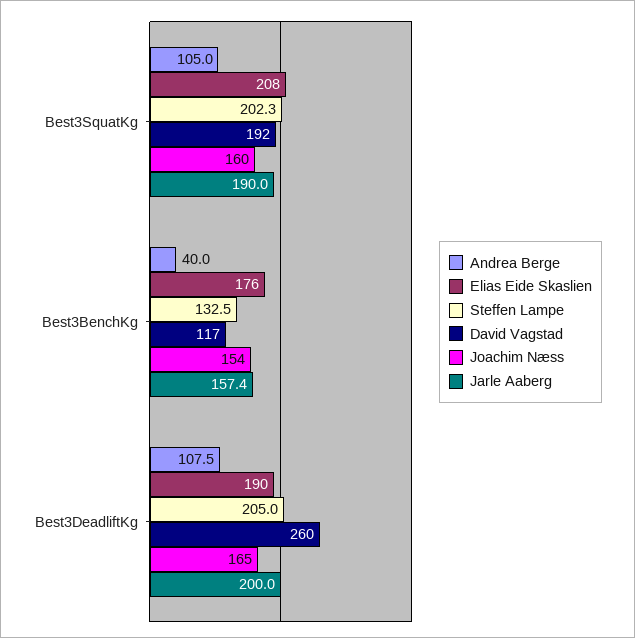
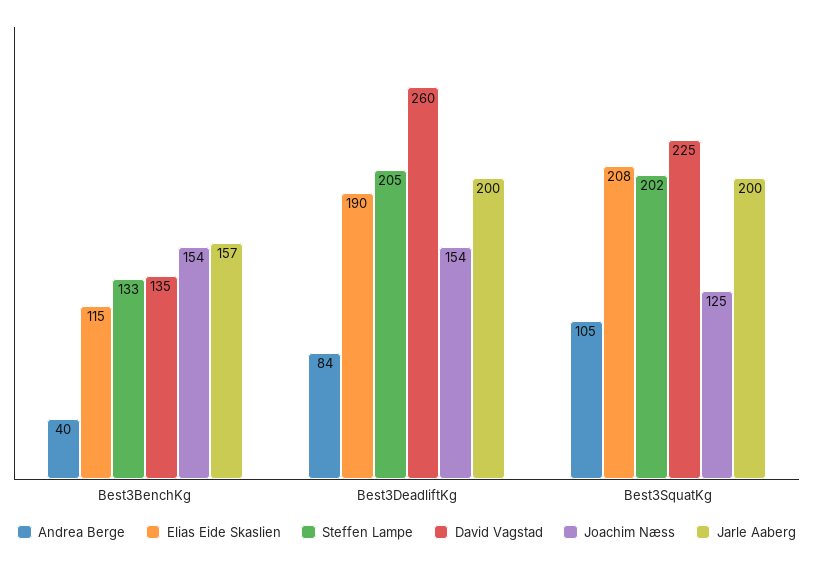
  {
    "Andrea Berge": {
      "Best3SquatKg": 105,
      "Best3BenchKg": 40,
-     "Best3DeadliftKg": 107.5
+     "Best3DeadliftKg": 84
    },
    "Elias Eide Skaslien": {
      "Best3SquatKg": 208,
-     "Best3BenchKg": 176,
+     "Best3BenchKg": 115,
      "Best3DeadliftKg": 190
    },
    "Steffen Lampe": {
      "Best3SquatKg": 202.3,
      "Best3BenchKg": 132.5,
      "Best3DeadliftKg": 205
    },
    "David Vagstad": {
-     "Best3SquatKg": 192,
+     "Best3SquatKg": 225,
-     "Best3BenchKg": 117,
+     "Best3BenchKg": 135,
      "Best3DeadliftKg": 260
    },
    "Joachim Næss": {
-     "Best3SquatKg": 160,
+     "Best3SquatKg": 125,
      "Best3BenchKg": 154,
-     "Best3DeadliftKg": 165
+     "Best3DeadliftKg": 154
    },
    "Jarle Aaberg": {
-     "Best3SquatKg": 190,
+     "Best3SquatKg": 200,
      "Best3BenchKg": 157.4,
      "Best3DeadliftKg": 200
    }
  }

